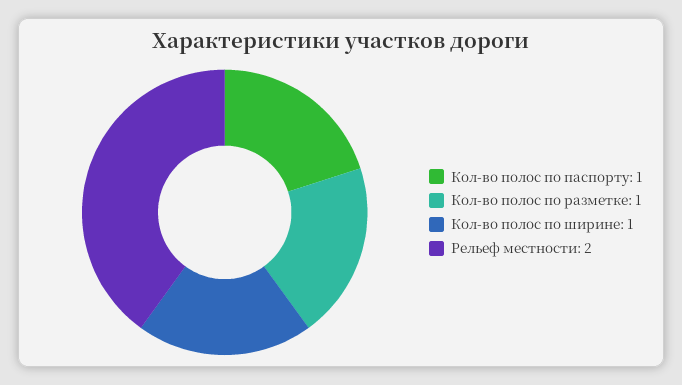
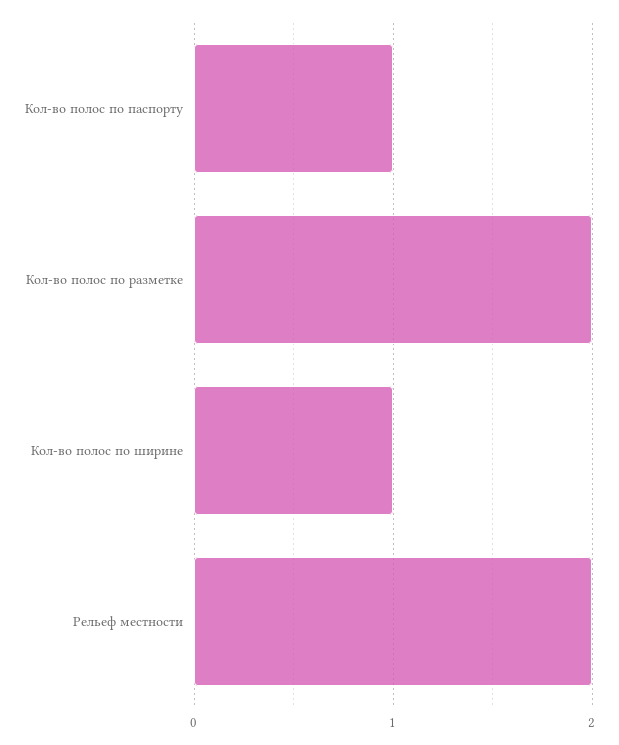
  {
    "Кол-во полос по паспорту": 1,
-   "Кол-во полос по разметке": 1,
+   "Кол-во полос по разметке": 2,
    "Кол-во полос по ширине": 1,
    "Рельеф местности": 2
  }

